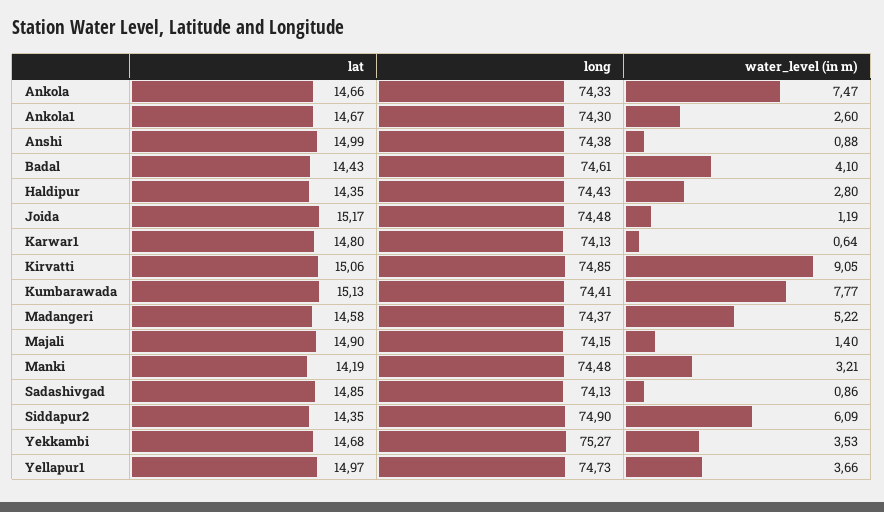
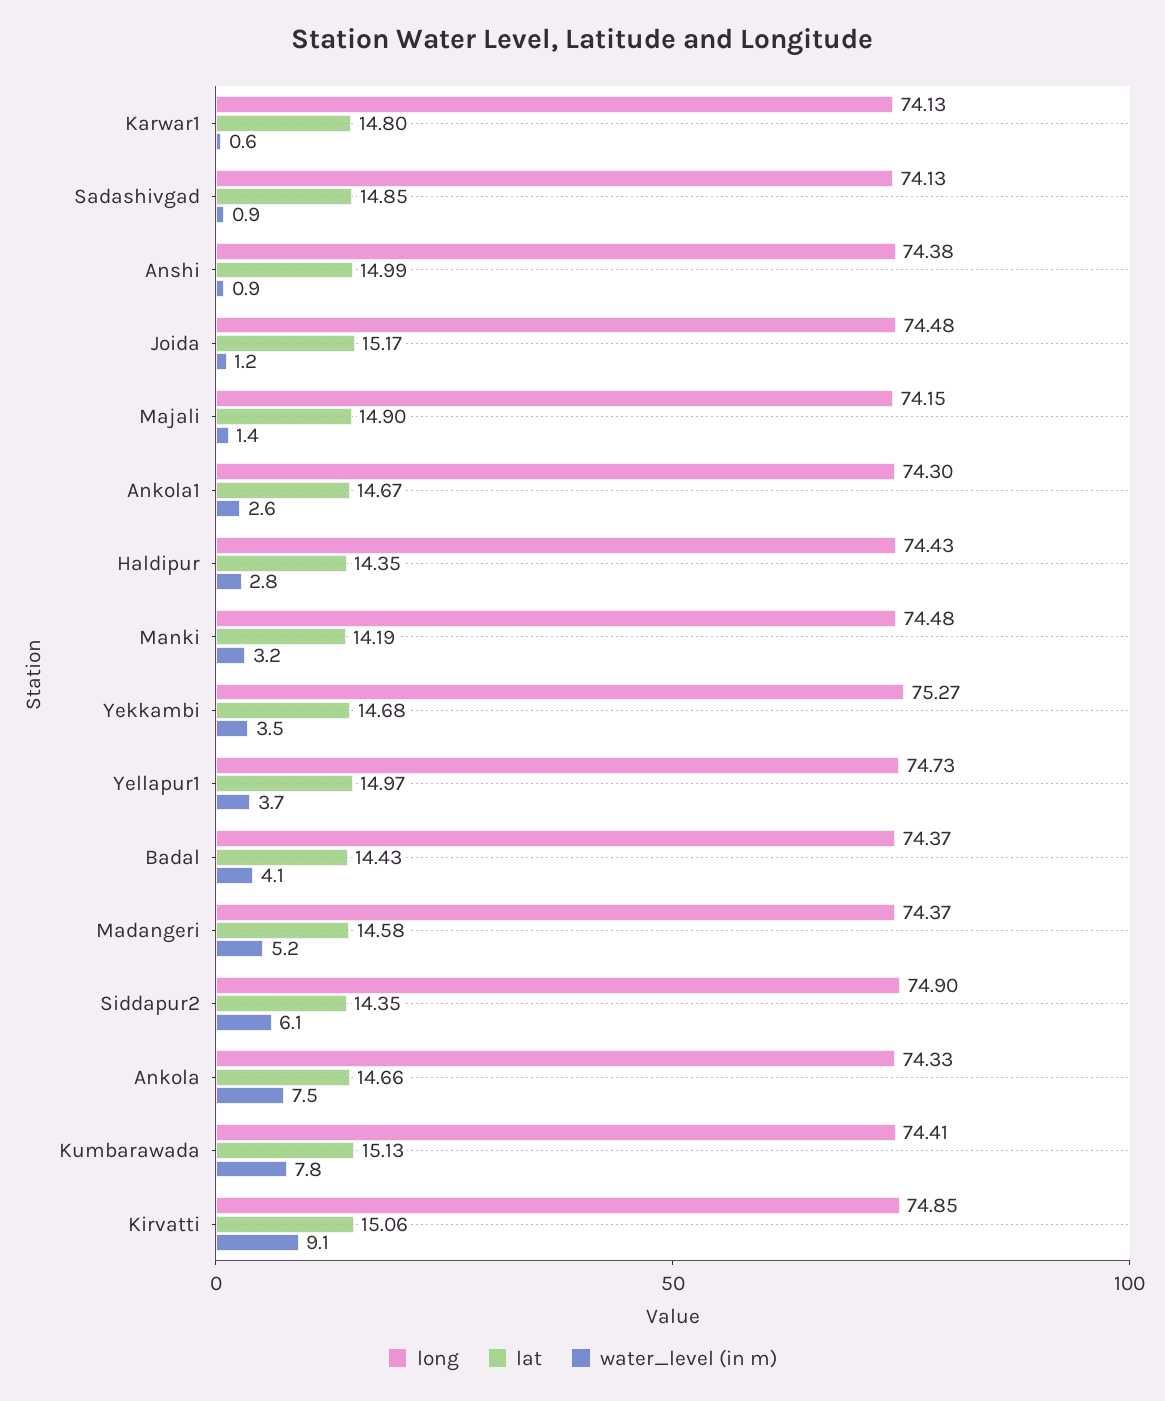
  {
    "lat": {
      "Ankola": 14.66,
      "Ankola1": 14.67,
      "Anshi": 14.99,
      "Badal": 14.43,
      "Haldipur": 14.35,
      "Joida": 15.17,
      "Karwar1": 14.8,
      "Kirvatti": 15.06,
      "Kumbarawada": 15.13,
      "Madangeri": 14.58,
      "Majali": 14.9,
      "Manki": 14.19,
      "Sadashivgad": 14.85,
      "Siddapur2": 14.35,
      "Yekkambi": 14.68,
      "Yellapur1": 14.97
    },
    "long": {
      "Ankola": 74.33,
      "Ankola1": 74.3,
      "Anshi": 74.38,
-     "Badal": 74.61,
+     "Badal": 74.37,
      "Haldipur": 74.43,
      "Joida": 74.48,
      "Karwar1": 74.13,
      "Kirvatti": 74.85,
      "Kumbarawada": 74.41,
      "Madangeri": 74.37,
      "Majali": 74.15,
      "Manki": 74.48,
      "Sadashivgad": 74.13,
      "Siddapur2": 74.9,
      "Yekkambi": 75.27,
      "Yellapur1": 74.73
    },
    "water_level (in m)": {
      "Ankola": 7.47,
      "Ankola1": 2.6,
      "Anshi": 0.88,
      "Badal": 4.1,
      "Haldipur": 2.8,
      "Joida": 1.19,
      "Karwar1": 0.64,
      "Kirvatti": 9.05,
      "Kumbarawada": 7.77,
      "Madangeri": 5.22,
      "Majali": 1.4,
      "Manki": 3.21,
      "Sadashivgad": 0.86,
      "Siddapur2": 6.09,
      "Yekkambi": 3.53,
      "Yellapur1": 3.66
    }
  }

